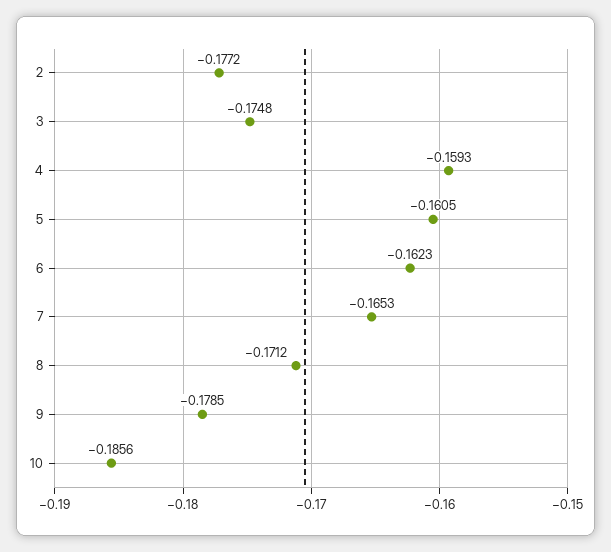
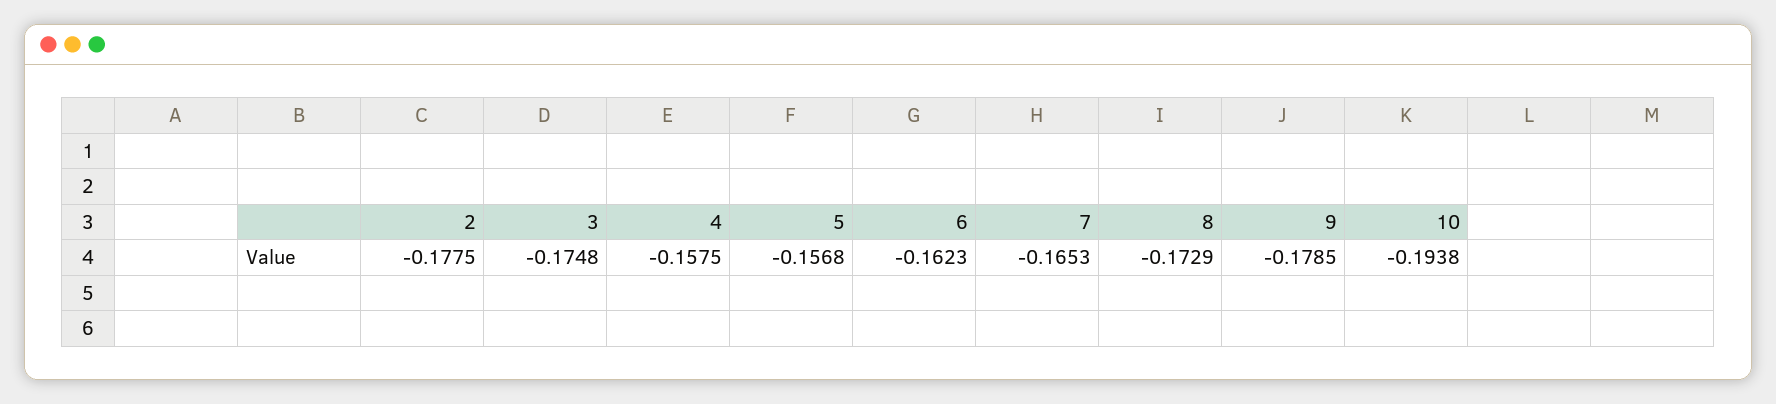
  {
-   "2": -0.1772,
+   "2": -0.1775,
    "3": -0.1748,
-   "4": -0.1593,
+   "4": -0.1575,
-   "5": -0.1605,
+   "5": -0.1568,
    "6": -0.1623,
    "7": -0.1653,
-   "8": -0.1712,
+   "8": -0.1729,
    "9": -0.1785,
-   "10": -0.1856
+   "10": -0.1938
  }

